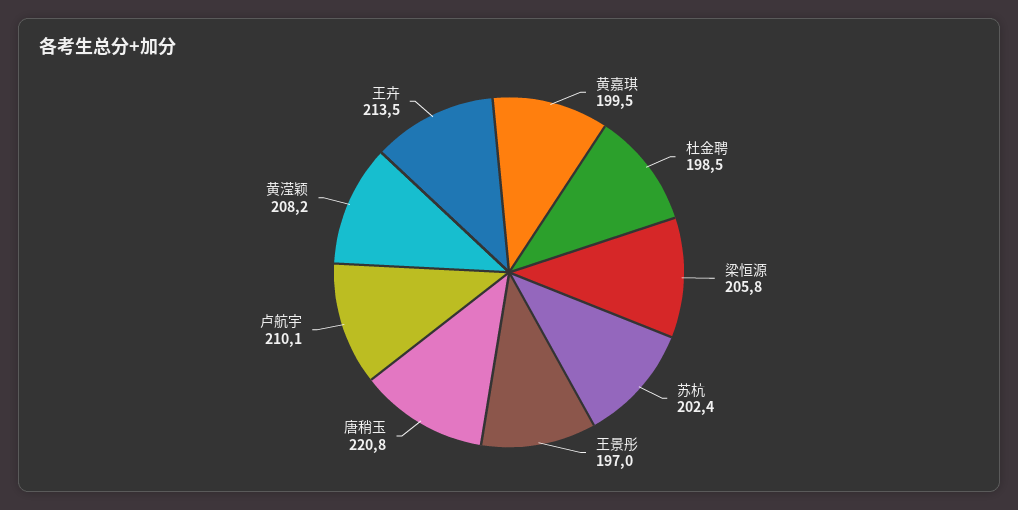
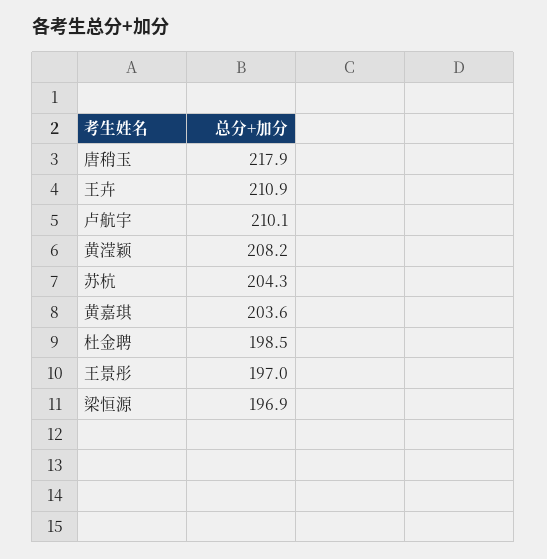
  {
-   "黄嘉琪": 199.5,
+   "黄嘉琪": 203.6,
    "杜金聘": 198.5,
-   "梁恒源": 205.8,
+   "梁恒源": 196.9,
-   "苏杭": 202.4,
+   "苏杭": 204.3,
    "王景彤": 197,
-   "唐稍玉": 220.8,
+   "唐稍玉": 217.9,
    "卢航宇": 210.1,
    "黄滢颖": 208.2,
-   "王卉": 213.5
+   "王卉": 210.9
  }

